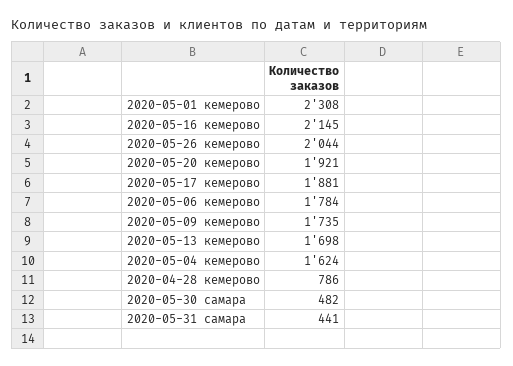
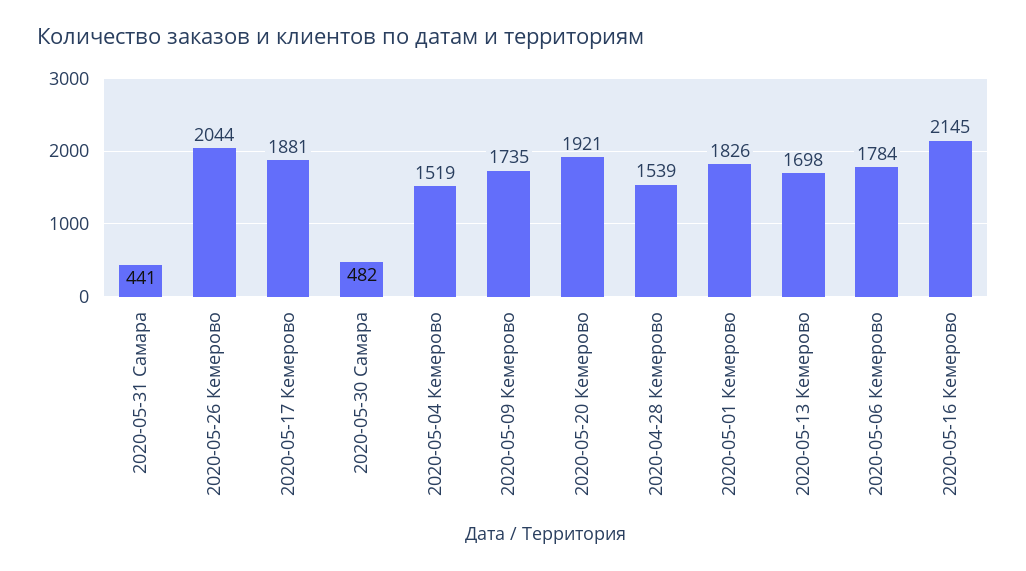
  {
-   "2020-05-01 кемерово": 2308,
+   "2020-05-01 кемерово": 1826,
    "2020-05-16 кемерово": 2145,
    "2020-05-26 кемерово": 2044,
    "2020-05-20 кемерово": 1921,
    "2020-05-17 кемерово": 1881,
    "2020-05-06 кемерово": 1784,
    "2020-05-09 кемерово": 1735,
    "2020-05-13 кемерово": 1698,
-   "2020-05-04 кемерово": 1624,
+   "2020-05-04 кемерово": 1519,
-   "2020-04-28 кемерово": 786,
+   "2020-04-28 кемерово": 1539,
    "2020-05-30 самара": 482,
    "2020-05-31 самара": 441
  }

